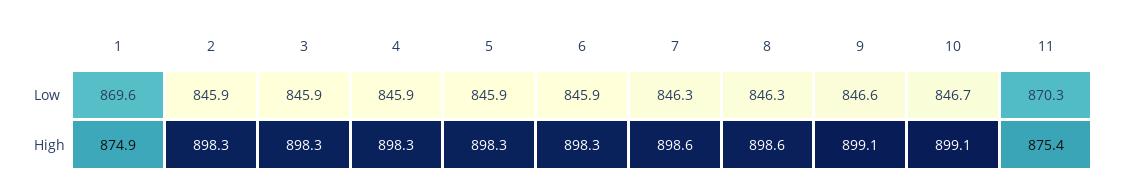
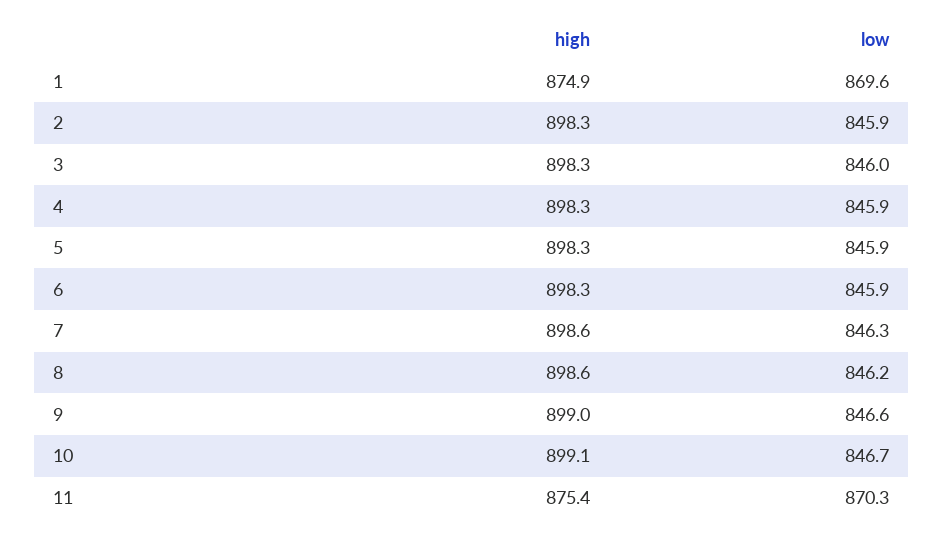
  {
    "1": {
      "Low": 869.6,
      "High": 874.9
    },
    "2": {
      "Low": 845.9,
      "High": 898.3
    },
    "3": {
-     "Low": 845.9,
+     "Low": 846,
      "High": 898.3
    },
    "4": {
      "Low": 845.9,
      "High": 898.3
    },
    "5": {
      "Low": 845.9,
      "High": 898.3
    },
    "6": {
      "Low": 845.9,
      "High": 898.3
    },
    "7": {
      "Low": 846.3,
      "High": 898.6
    },
    "8": {
-     "Low": 846.3,
+     "Low": 846.2,
      "High": 898.6
    },
    "9": {
      "Low": 846.6,
-     "High": 899.1
+     "High": 899
    },
    "10": {
      "Low": 846.7,
      "High": 899.1
    },
    "11": {
      "Low": 870.3,
      "High": 875.4
    }
  }

